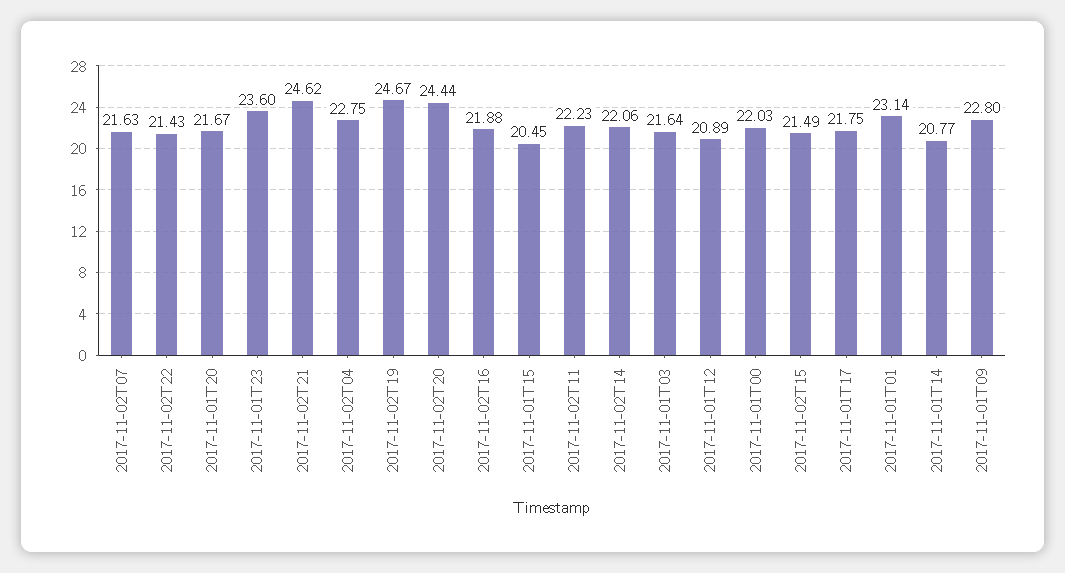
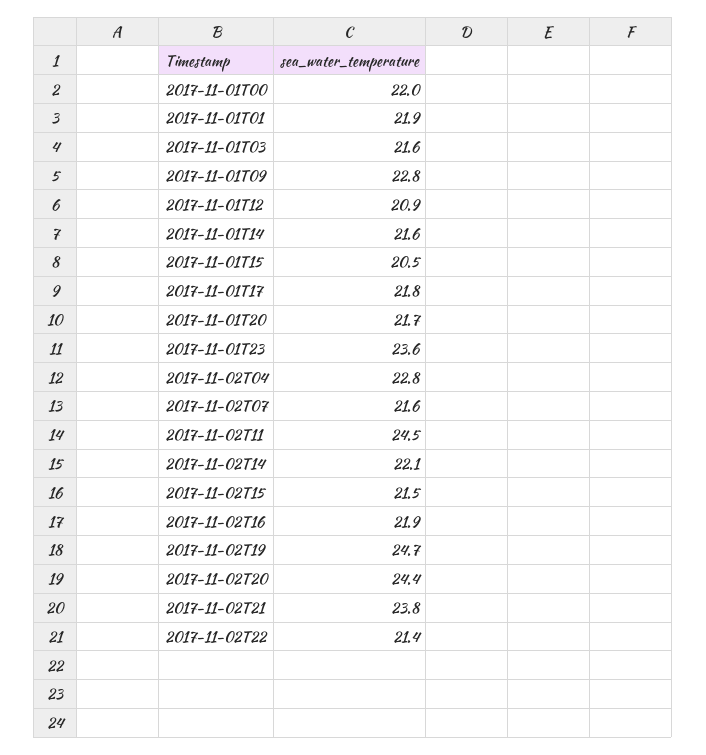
  {
    "2017-11-02T07": 21.63,
    "2017-11-02T22": 21.43,
    "2017-11-01T20": 21.67,
    "2017-11-01T23": 23.6,
-   "2017-11-02T21": 24.62,
+   "2017-11-02T21": 23.8,
    "2017-11-02T04": 22.75,
    "2017-11-02T19": 24.67,
    "2017-11-02T20": 24.44,
    "2017-11-02T16": 21.88,
    "2017-11-01T15": 20.45,
-   "2017-11-02T11": 22.23,
+   "2017-11-02T11": 24.5,
    "2017-11-02T14": 22.06,
    "2017-11-01T03": 21.64,
    "2017-11-01T12": 20.89,
    "2017-11-01T00": 22.03,
    "2017-11-02T15": 21.49,
    "2017-11-01T17": 21.75,
-   "2017-11-01T01": 23.14,
+   "2017-11-01T01": 21.9,
-   "2017-11-01T14": 20.77,
+   "2017-11-01T14": 21.6,
    "2017-11-01T09": 22.8
  }

